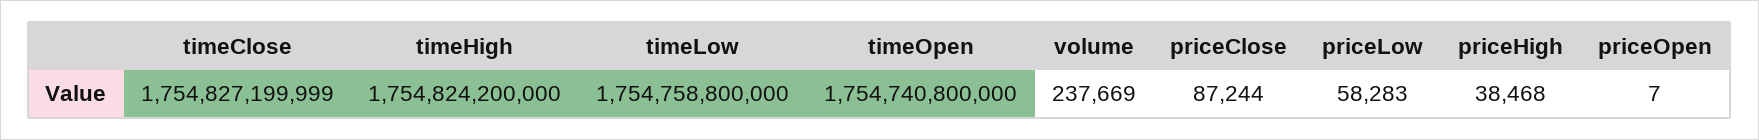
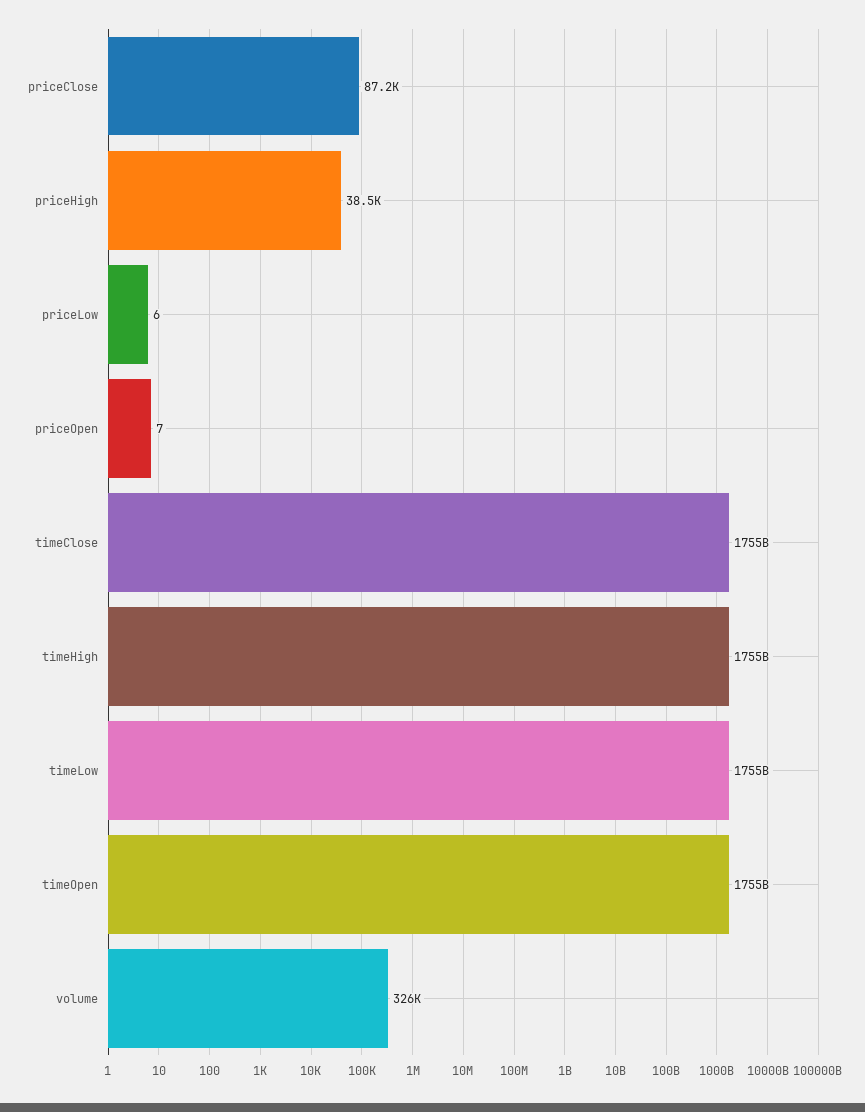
  {
    "timeClose": 1754827199999,
    "timeHigh": 1754824200000,
    "timeLow": 1754758800000,
    "timeOpen": 1754740800000,
-   "volume": 237669,
+   "volume": 326000,
    "priceClose": 87244,
-   "priceLow": 58283,
+   "priceLow": 6,
    "priceHigh": 38468,
    "priceOpen": 7
  }

